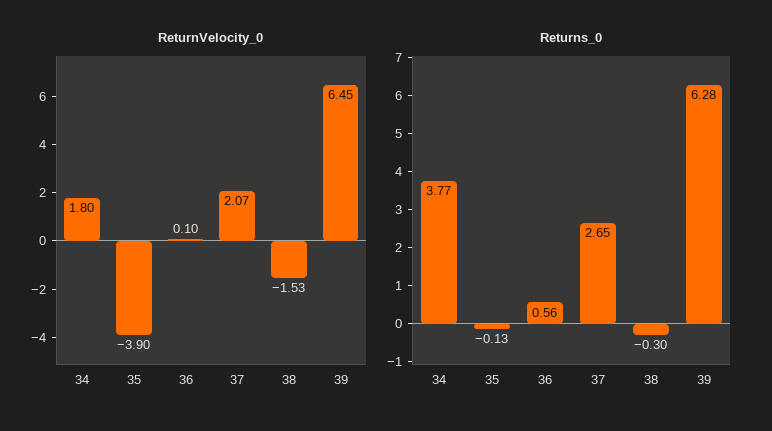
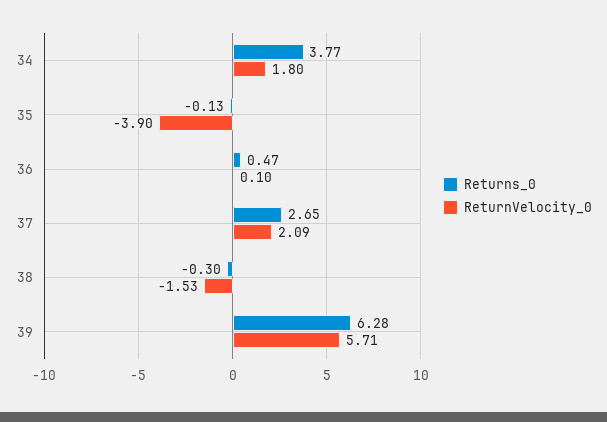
  {
    "ReturnVelocity_0": {
      "34": 1.8,
      "35": -3.9,
      "36": 0.1,
-     "37": 2.07,
+     "37": 2.09,
      "38": -1.53,
-     "39": 6.45
+     "39": 5.71
    },
    "Returns_0": {
      "34": 3.77,
      "35": -0.13,
-     "36": 0.56,
+     "36": 0.47,
      "37": 2.65,
      "38": -0.3,
      "39": 6.28
    }
  }

